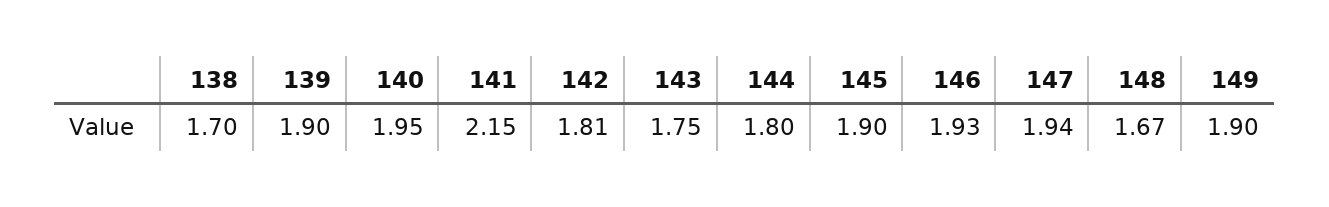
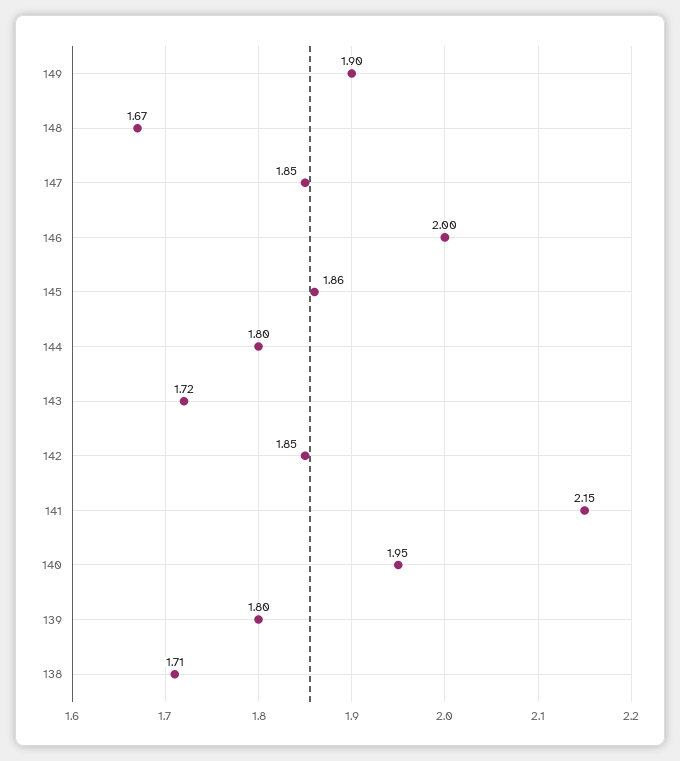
  {
-   "138": 1.7,
+   "138": 1.71,
-   "139": 1.9,
+   "139": 1.8,
    "140": 1.95,
    "141": 2.15,
-   "142": 1.81,
+   "142": 1.85,
-   "143": 1.75,
+   "143": 1.72,
    "144": 1.8,
-   "145": 1.9,
+   "145": 1.86,
-   "146": 1.93,
+   "146": 2,
-   "147": 1.94,
+   "147": 1.85,
    "148": 1.67,
    "149": 1.9
  }

